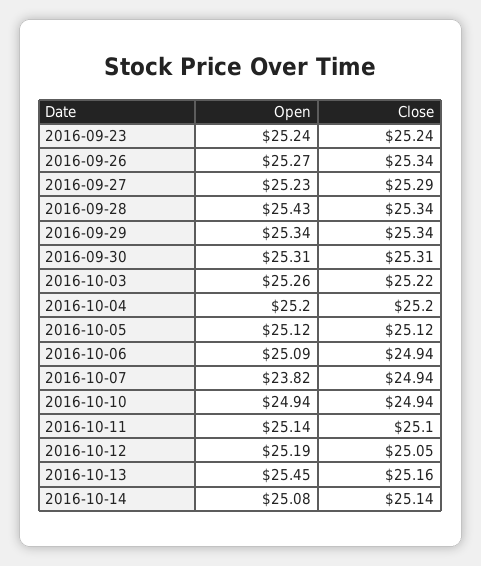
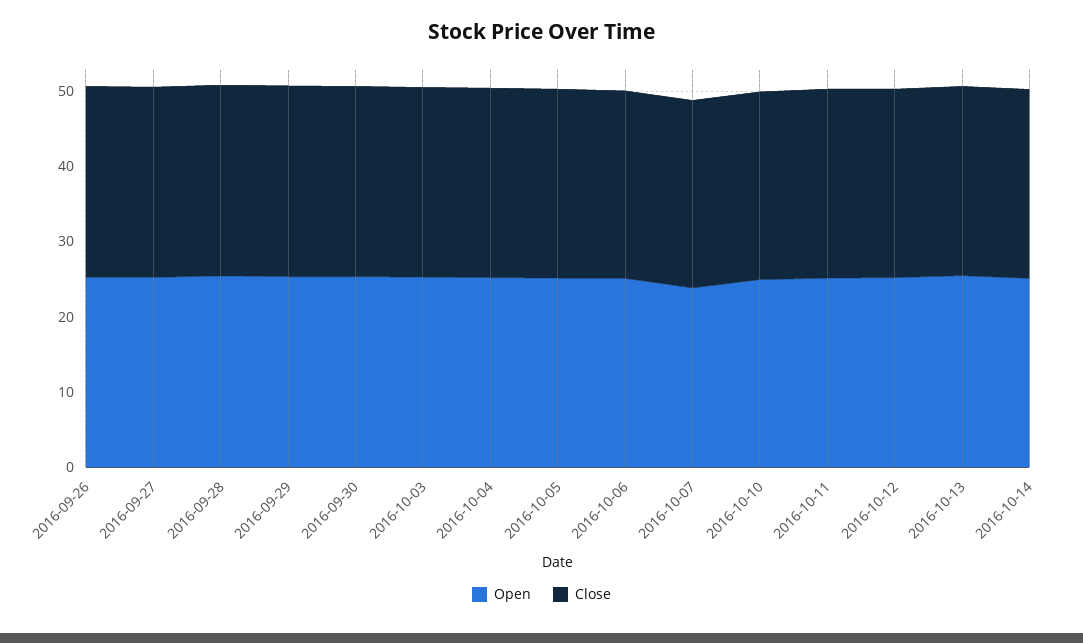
  {
    "Open": {
-     "2016-09-23": 25.24,
      "2016-09-26": 25.27,
      "2016-09-27": 25.23,
      "2016-09-28": 25.43,
      "2016-09-29": 25.34,
      "2016-09-30": 25.31,
      "2016-10-03": 25.26,
      "2016-10-04": 25.2,
      "2016-10-05": 25.12,
      "2016-10-06": 25.09,
      "2016-10-07": 23.82,
      "2016-10-10": 24.94,
      "2016-10-11": 25.14,
      "2016-10-12": 25.19,
      "2016-10-13": 25.45,
      "2016-10-14": 25.08
    },
    "Close": {
-     "2016-09-23": 25.24,
      "2016-09-26": 25.34,
      "2016-09-27": 25.29,
      "2016-09-28": 25.34,
      "2016-09-29": 25.34,
      "2016-09-30": 25.31,
      "2016-10-03": 25.22,
      "2016-10-04": 25.2,
      "2016-10-05": 25.12,
      "2016-10-06": 24.94,
      "2016-10-07": 24.94,
      "2016-10-10": 24.94,
      "2016-10-11": 25.1,
      "2016-10-12": 25.05,
      "2016-10-13": 25.16,
      "2016-10-14": 25.14
    }
  }

